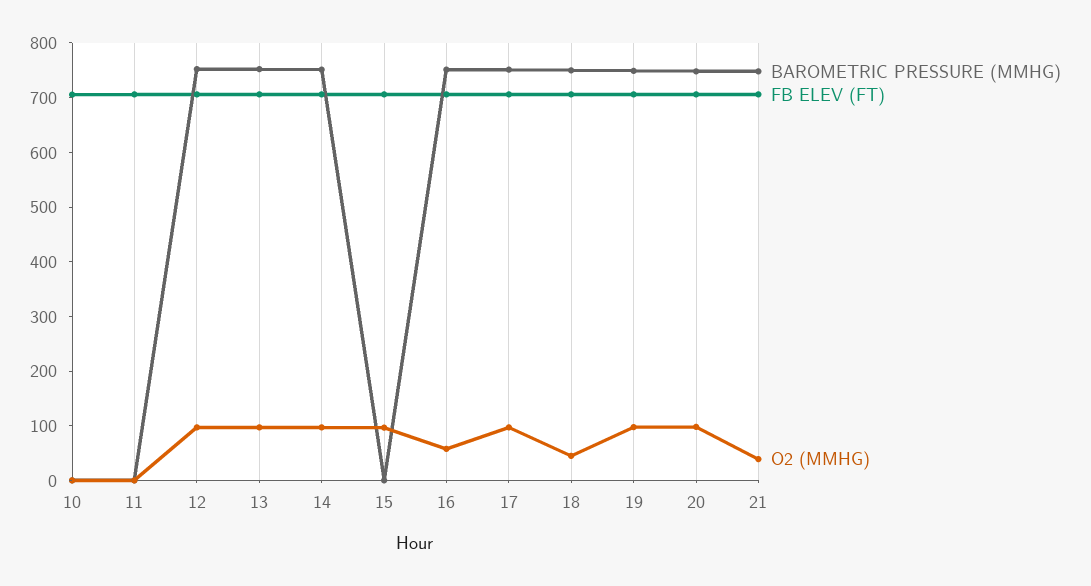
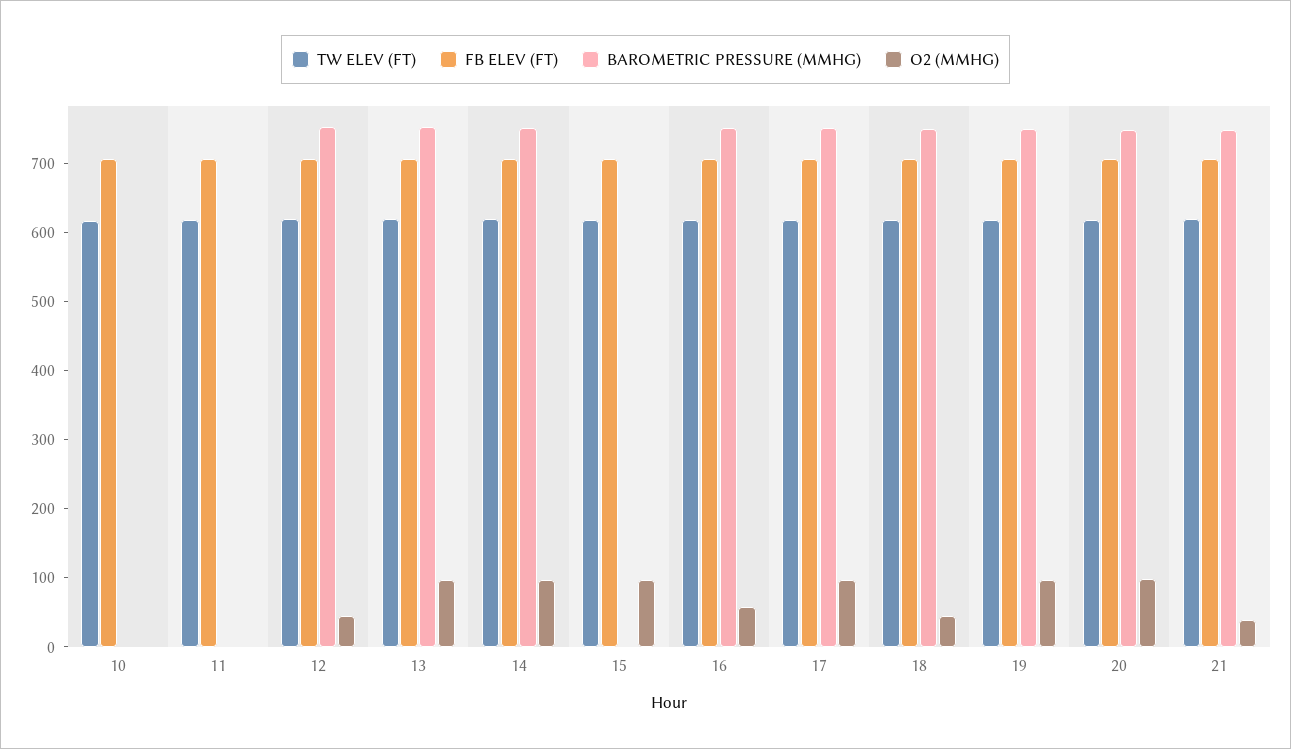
  {
    "BAROMETRIC PRESSURE (MMHG)": {
      "10": 0,
      "11": 0,
      "12": 760,
      "13": 760,
      "14": 760,
      "15": 0,
      "16": 760,
      "17": 760,
      "18": 760,
      "19": 740,
      "20": 740,
      "21": 740
    },
    "FB ELEV (FT)": {
      "10": 700,
      "11": 700,
      "12": 700,
      "13": 700,
      "14": 700,
      "15": 700,
      "16": 700,
      "17": 700,
      "18": 700,
      "19": 700,
      "20": 700,
      "21": 700
    },
    "O2 (MMHG)": {
      "10": 0,
      "11": 0,
-     "12": 100,
+     "12": 40,
      "13": 100,
      "14": 100,
      "15": 100,
      "16": 60,
      "17": 100,
      "18": 40,
      "19": 100,
      "20": 100,
      "21": 40
-   }
+   },
+   "TW ELEV (FT)": {
+     "10": 620,
+     "11": 620,
+     "12": 620,
+     "13": 620,
+     "14": 620,
+     "15": 620,
+     "16": 620,
+     "17": 620,
+     "18": 620,
+     "19": 620,
+     "20": 620,
+     "21": 620
+   }
  }

